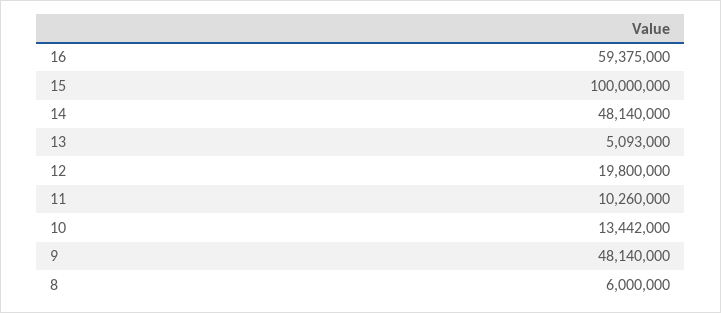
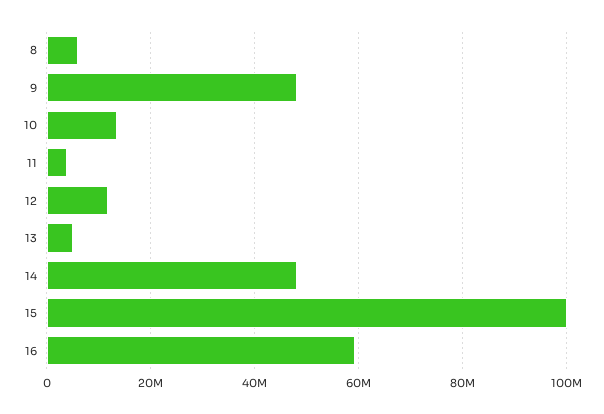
  {
    "16": 59375000,
    "15": 100000000,
    "14": 48140000,
    "13": 5093000,
-   "12": 19800000,
+   "12": 12000000,
-   "11": 10260000,
+   "11": 4000000,
    "10": 13442000,
    "9": 48140000,
    "8": 6000000
  }

